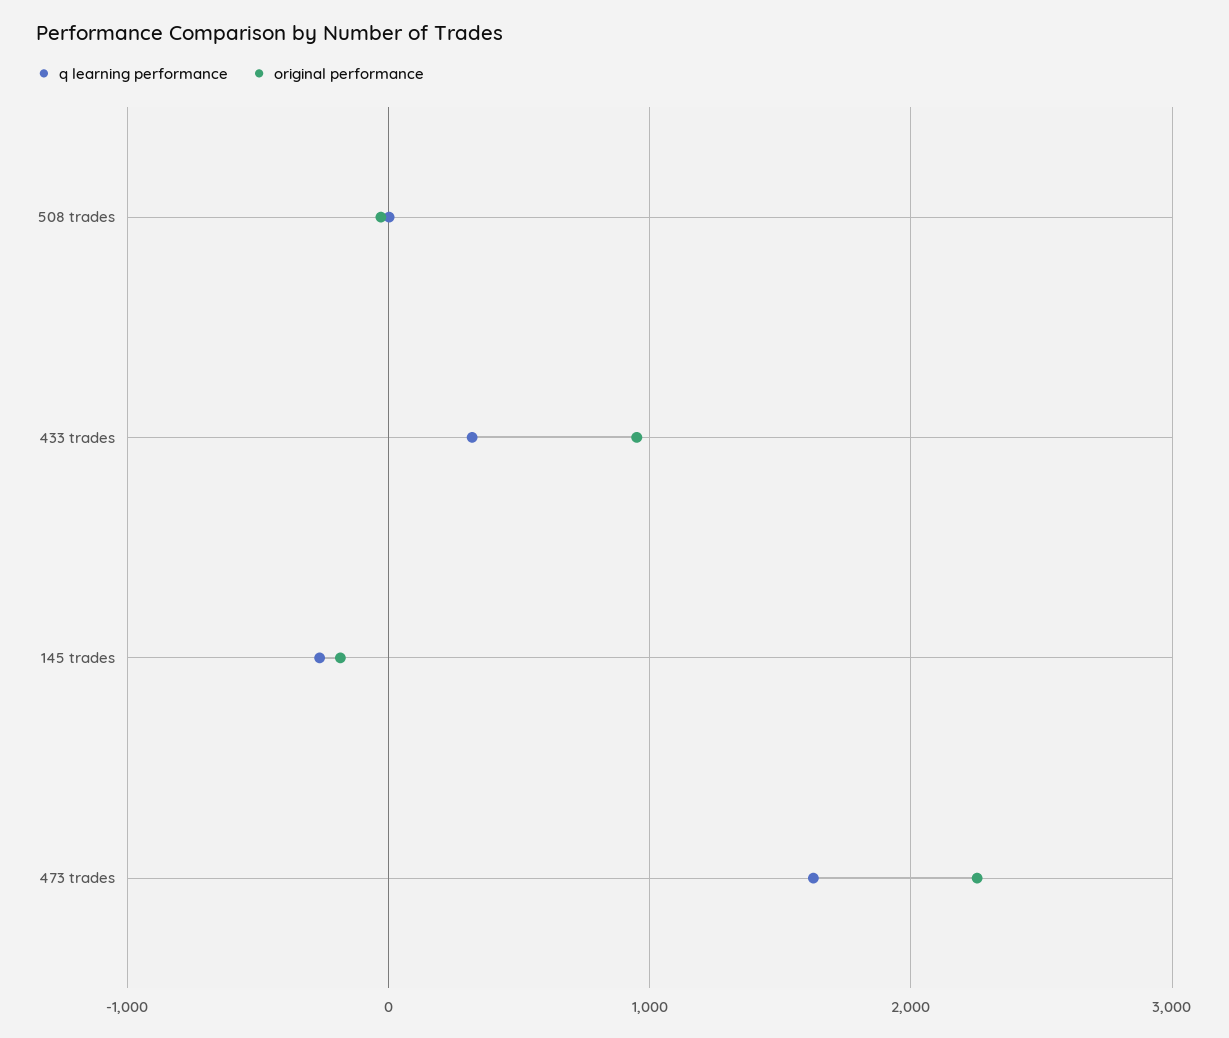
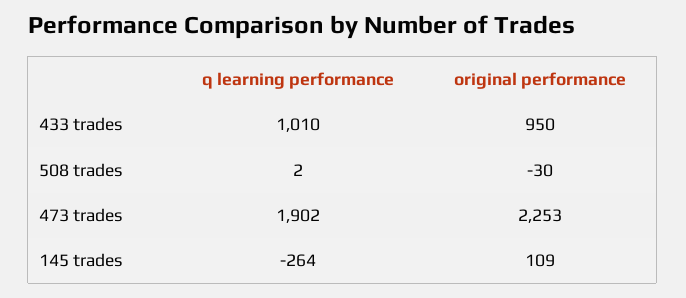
  {
    "q learning performance": {
      "508 trades": 2,
-     "433 trades": 300,
+     "433 trades": 1010,
      "145 trades": -264,
-     "473 trades": 1600
+     "473 trades": 1902
    },
    "original performance": {
      "508 trades": -30,
      "433 trades": 950,
-     "145 trades": -200,
+     "145 trades": 109,
      "473 trades": 2253
    }
  }

